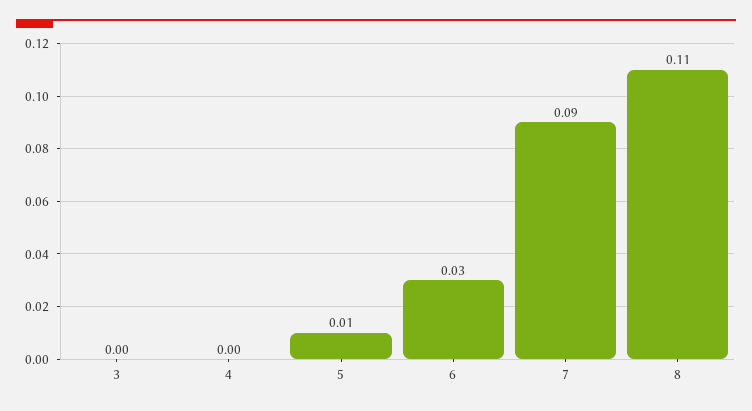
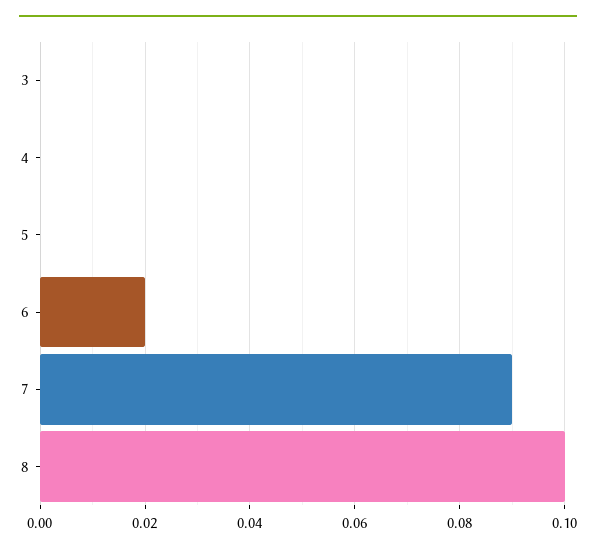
  {
    "3": 0,
    "4": 0,
-   "5": 0.01,
+   "5": 0,
-   "6": 0.03,
+   "6": 0.02,
    "7": 0.09,
-   "8": 0.11
+   "8": 0.1
  }

